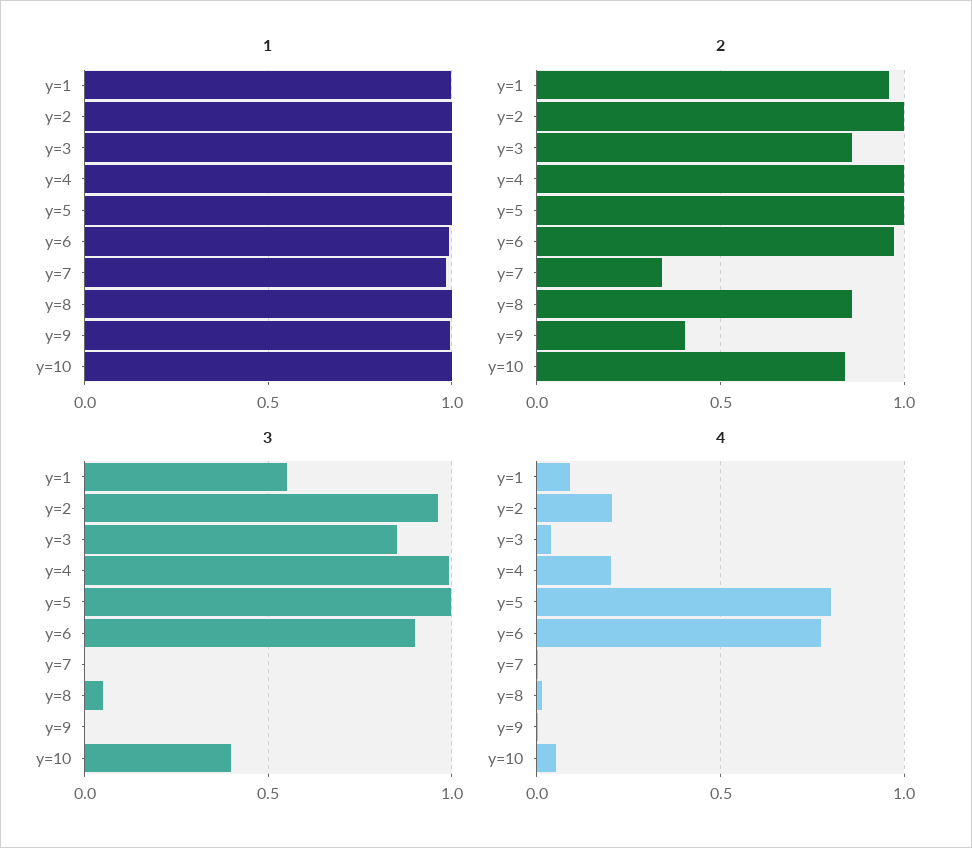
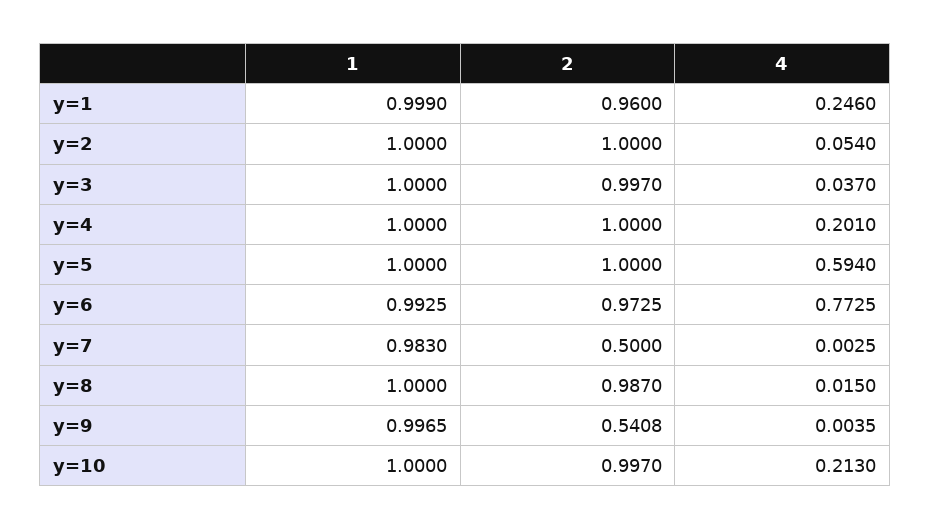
  {
    "1": {
      "y=1": 0.999,
      "y=2": 1,
      "y=3": 1,
      "y=4": 1,
      "y=5": 1,
      "y=6": 0.9925,
      "y=7": 0.983,
      "y=8": 1,
      "y=9": 0.9965,
      "y=10": 1
    },
    "2": {
      "y=1": 0.96,
      "y=2": 1,
-     "y=3": 0.85,
+     "y=3": 0.997,
      "y=4": 1,
      "y=5": 1,
      "y=6": 0.9725,
-     "y=7": 0.35,
+     "y=7": 0.5,
-     "y=8": 0.85,
+     "y=8": 0.987,
-     "y=9": 0.4,
+     "y=9": 0.5408,
-     "y=10": 0.85
+     "y=10": 0.997
    },
-   "3": {
-     "y=1": 0.55,
-     "y=2": 0.95,
-     "y=3": 0.85,
-     "y=4": 1,
-     "y=5": 1,
-     "y=6": 0.9,
-     "y=7": 0,
-     "y=8": 0.05,
-     "y=9": 0,
-     "y=10": 0.4
-   },
    "4": {
-     "y=1": 0.1,
+     "y=1": 0.246,
-     "y=2": 0.2,
+     "y=2": 0.054,
      "y=3": 0.037,
      "y=4": 0.201,
-     "y=5": 0.8,
+     "y=5": 0.594,
      "y=6": 0.7725,
      "y=7": 0.0025,
      "y=8": 0.015,
      "y=9": 0.0035,
-     "y=10": 0.05
+     "y=10": 0.213
    }
  }

